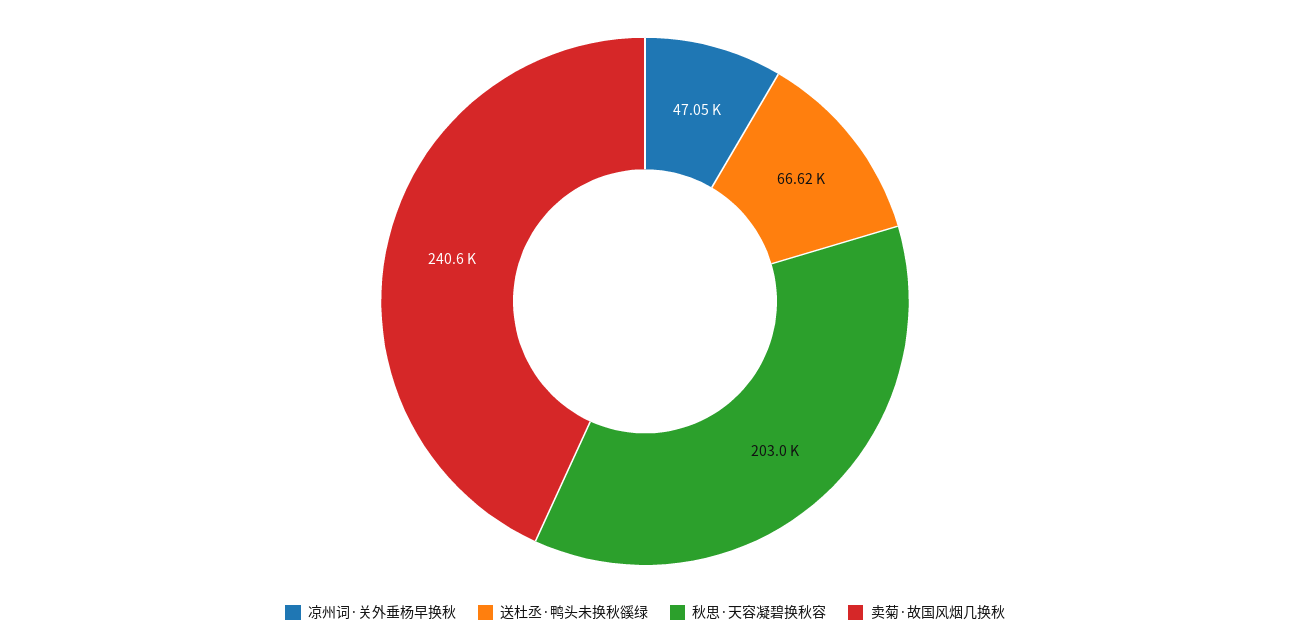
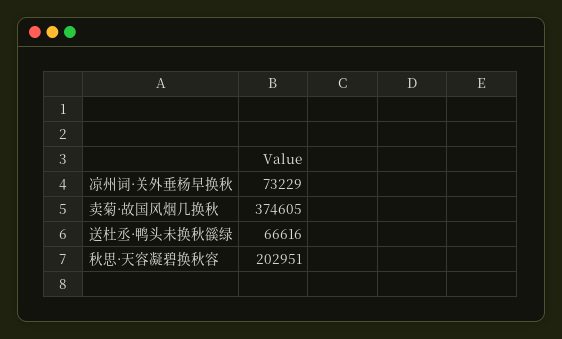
  {
-   "凉州词·关外垂杨早换秋": 47050,
+   "凉州词·关外垂杨早换秋": 73229,
    "送杜丞·鸭头未换秋豀绿": 66616,
    "秋思·天容凝碧换秋容": 202951,
-   "卖菊·故国风烟几换秋": 240600
+   "卖菊·故国风烟几换秋": 374605
  }

